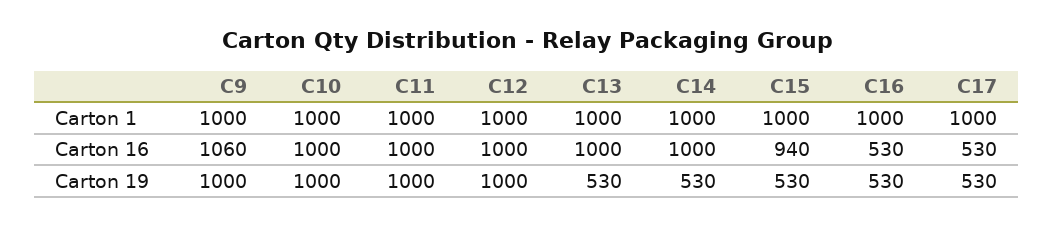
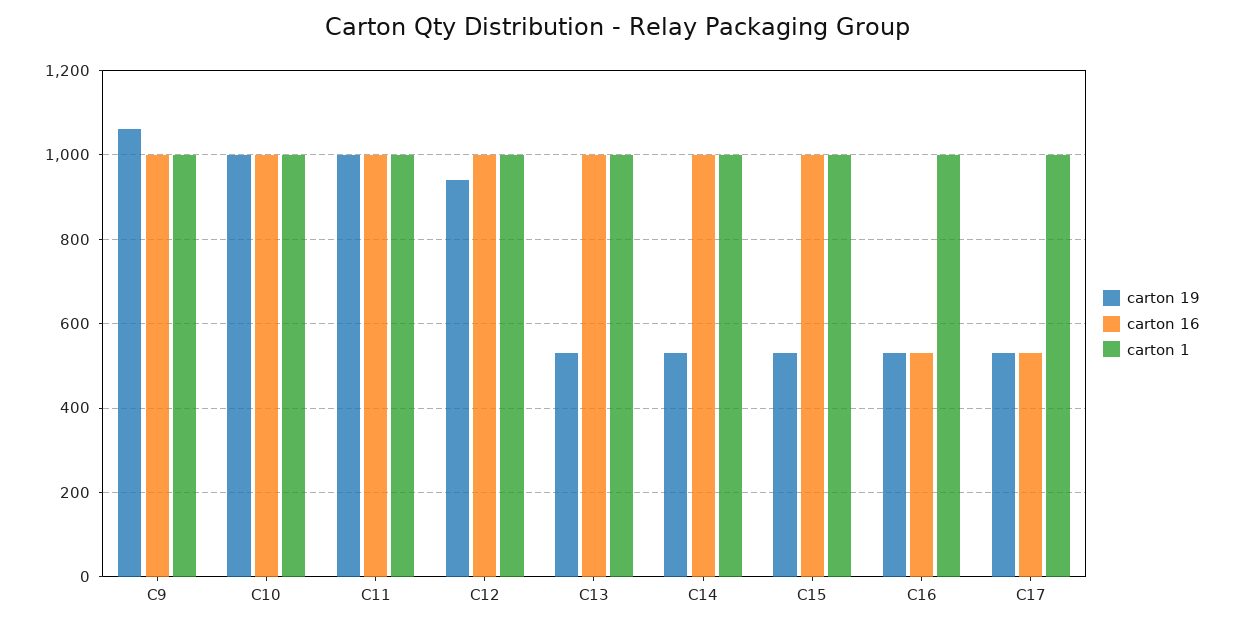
  {
    "Carton 1": {
      "C9": 1000,
      "C10": 1000,
      "C11": 1000,
      "C12": 1000,
      "C13": 1000,
      "C14": 1000,
      "C15": 1000,
      "C16": 1000,
      "C17": 1000
    },
    "Carton 16": {
-     "C9": 1060,
+     "C9": 1000,
      "C10": 1000,
      "C11": 1000,
      "C12": 1000,
      "C13": 1000,
      "C14": 1000,
-     "C15": 940,
+     "C15": 1000,
      "C16": 530,
      "C17": 530
    },
    "Carton 19": {
-     "C9": 1000,
+     "C9": 1060,
      "C10": 1000,
      "C11": 1000,
-     "C12": 1000,
+     "C12": 940,
      "C13": 530,
      "C14": 530,
      "C15": 530,
      "C16": 530,
      "C17": 530
    }
  }

